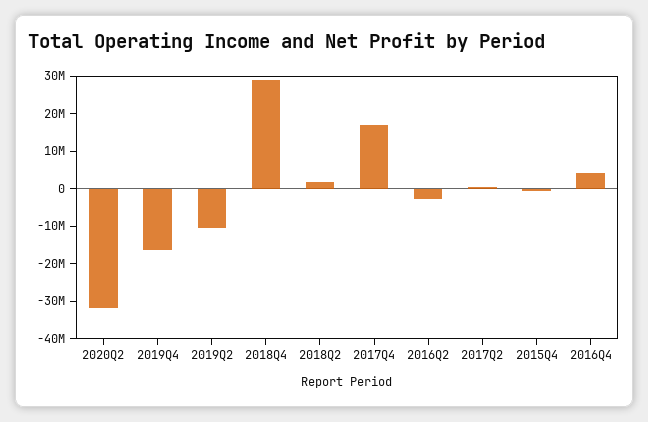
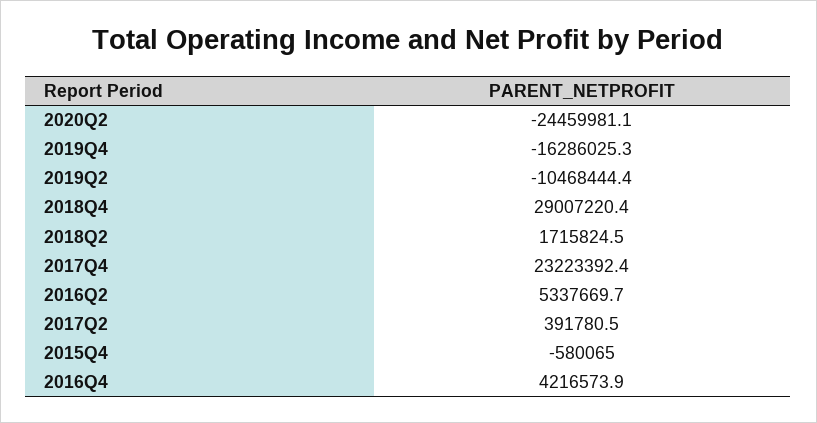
  {
-   "2020Q2": -32500000,
+   "2020Q2": -24459981.1,
    "2019Q4": -16286025.3,
    "2019Q2": -10468444.4,
    "2018Q4": 29007220.4,
    "2018Q2": 1715824.5,
-   "2017Q4": 17500000,
+   "2017Q4": 23223392.4,
-   "2016Q2": -2500000,
+   "2016Q2": 5337669.7,
    "2017Q2": 391780.5,
    "2015Q4": -580065,
    "2016Q4": 4216573.9
  }

